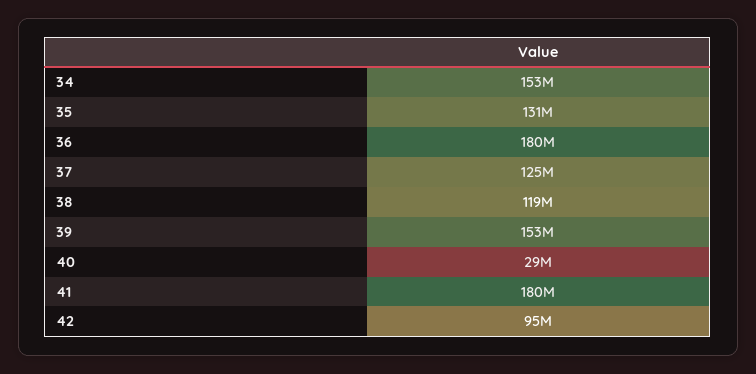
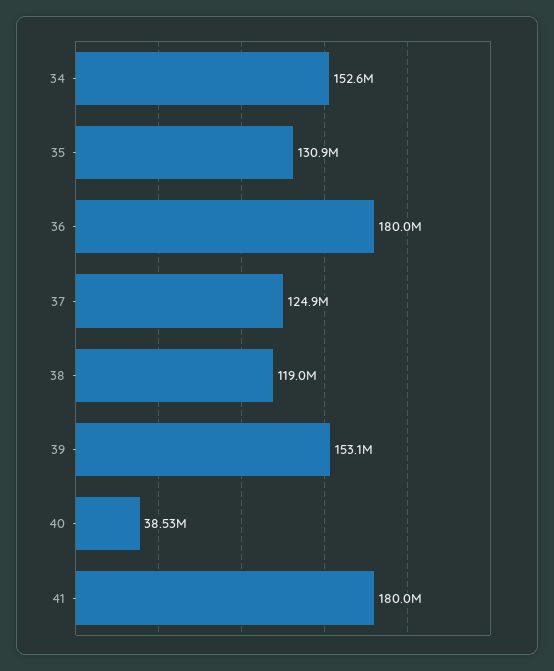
  {
    "34": 152600000,
    "35": 130900000,
    "36": 180000000,
    "37": 124900000,
    "38": 119000000,
    "39": 153100000,
-   "40": 29000000,
+   "40": 38530000,
-   "41": 180000000,
+   "41": 180000000
-   "42": 95000000
  }

